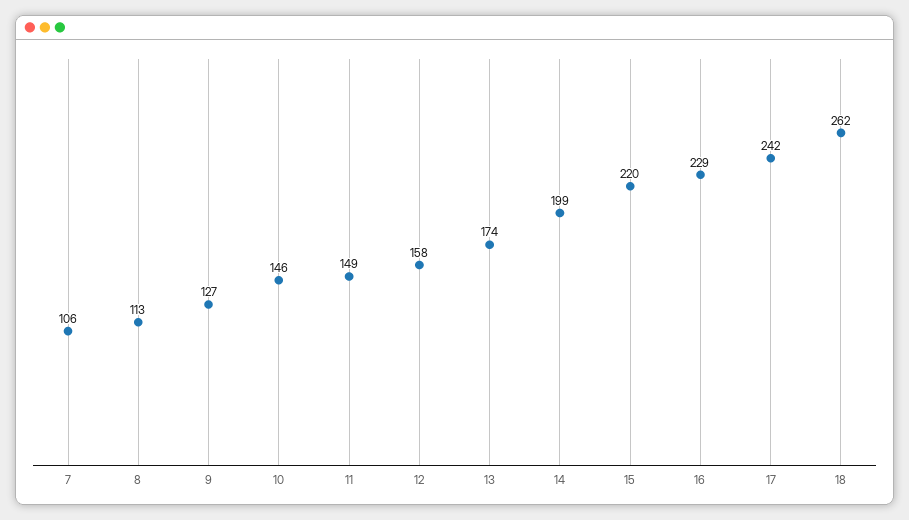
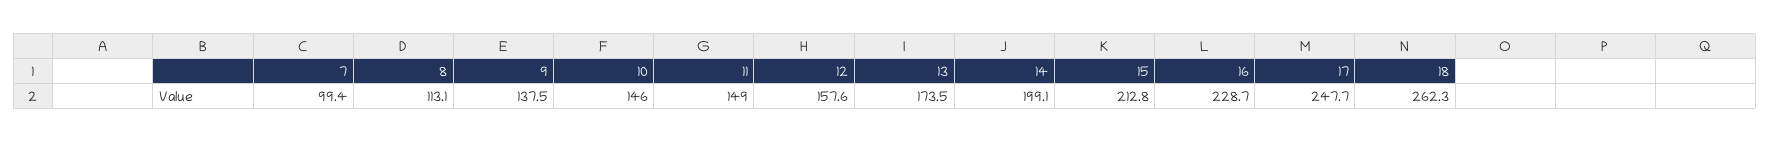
  {
-   "7": 106,
+   "7": 99.4,
    "8": 113.1,
-   "9": 127,
+   "9": 137.5,
    "10": 146,
    "11": 149,
    "12": 157.6,
    "13": 173.5,
    "14": 199.1,
-   "15": 220,
+   "15": 212.8,
    "16": 228.7,
-   "17": 242,
+   "17": 247.7,
    "18": 262.3
  }

